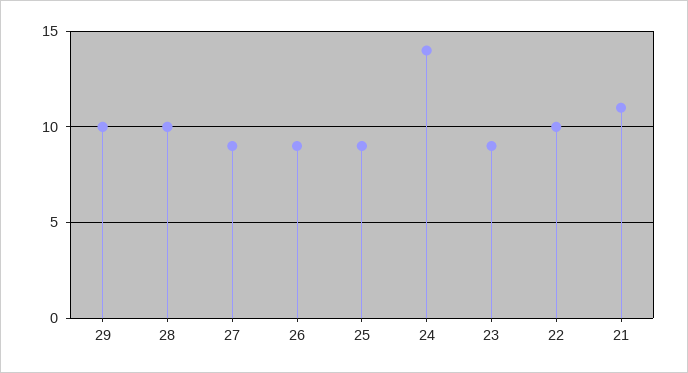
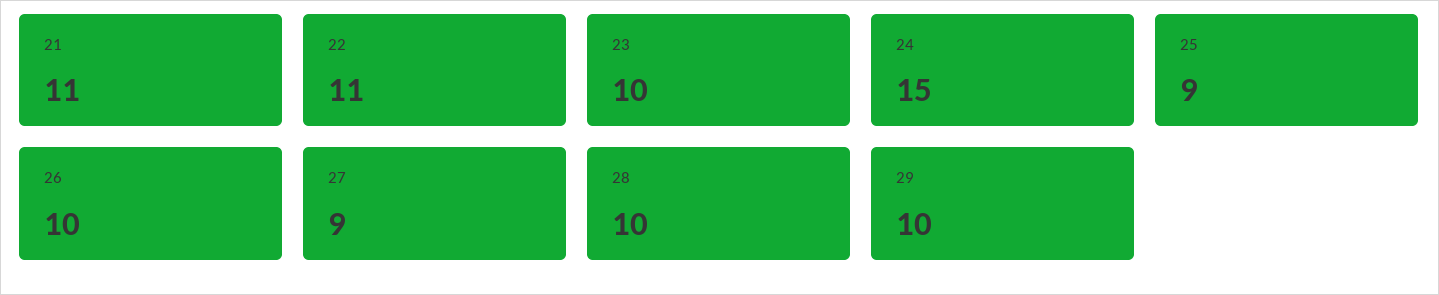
  {
    "29": 10,
    "28": 10,
    "27": 9,
-   "26": 9,
+   "26": 10,
    "25": 9,
-   "24": 14,
+   "24": 15,
-   "23": 9,
+   "23": 10,
-   "22": 10,
+   "22": 11,
    "21": 11
  }

